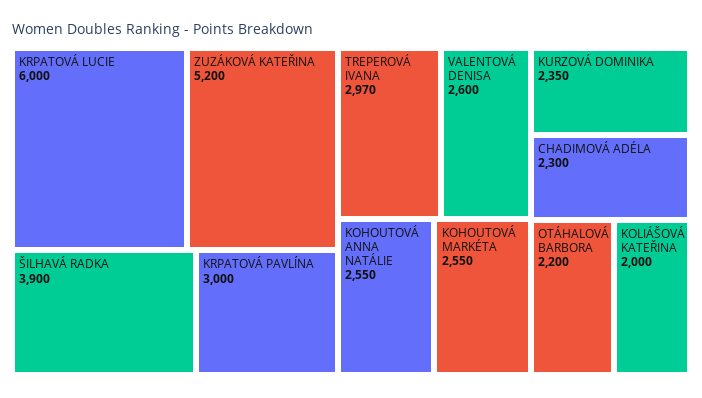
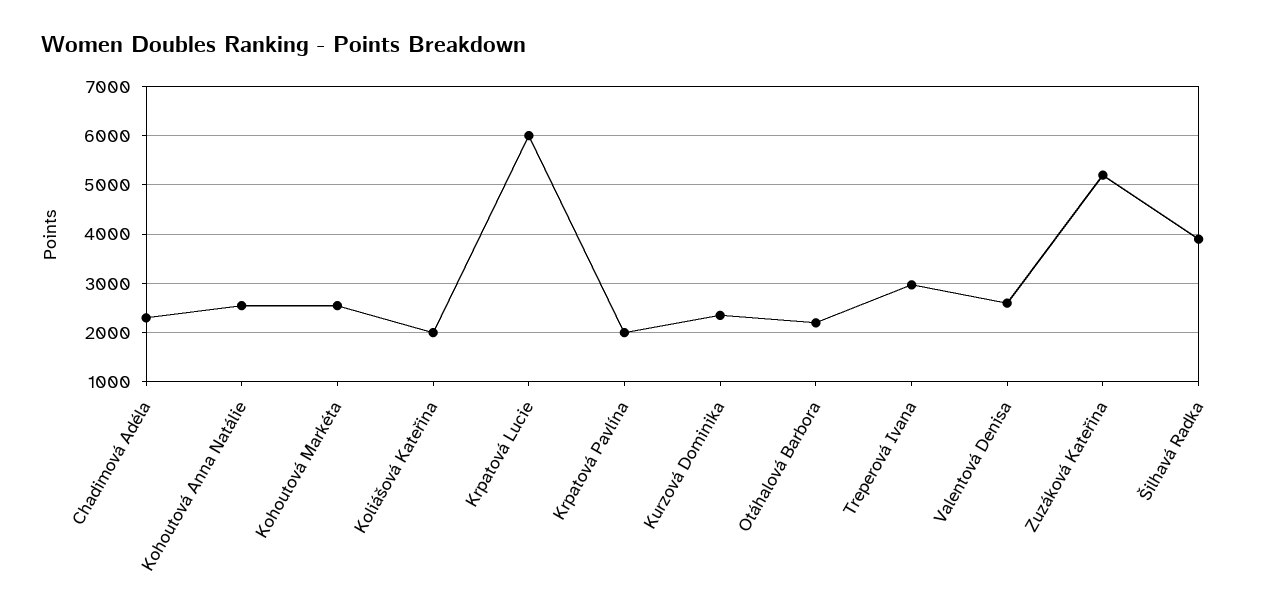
  {
    "KRPATOVÁ LUCIE": 6000,
    "ZUZÁKOVÁ KATEŘINA": 5200,
    "ŠILHAVÁ RADKA": 3900,
-   "KRPATOVÁ PAVLÍNA": 3000,
+   "KRPATOVÁ PAVLÍNA": 2000,
    "TREPEROVÁ IVANA": 2970,
    "VALENTOVÁ DENISA": 2600,
    "KOHOUTOVÁ ANNA NATÁLIE": 2550,
    "KOHOUTOVÁ MARKÉTA": 2550,
    "KURZOVÁ DOMINIKA": 2350,
    "CHADIMOVÁ ADÉLA": 2300,
    "OTÁHALOVÁ BARBORA": 2200,
    "KOLIÁŠOVÁ KATEŘINA": 2000
  }

